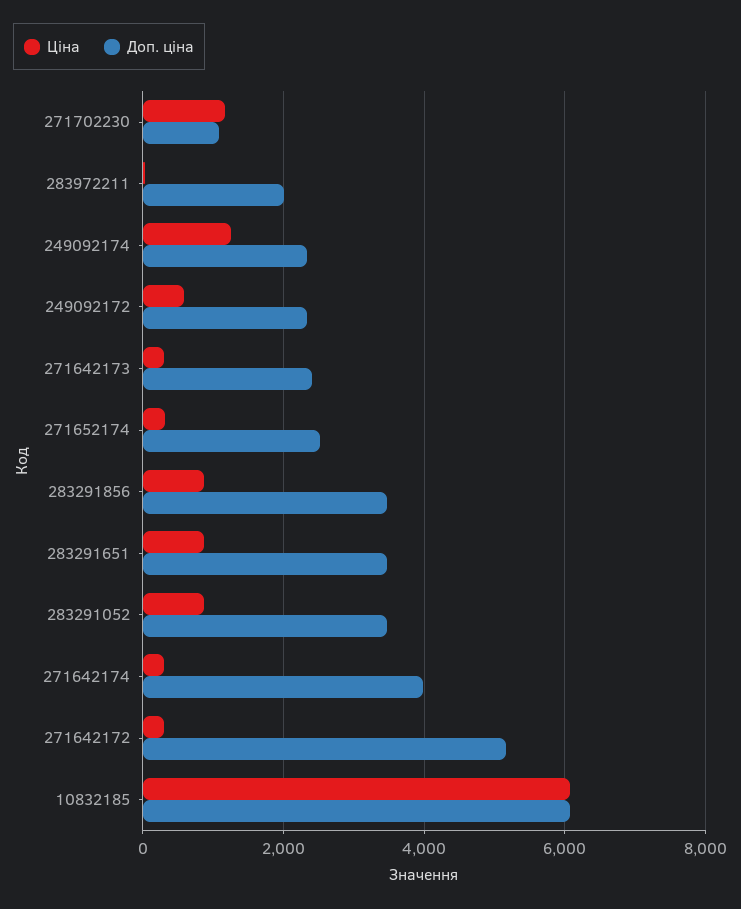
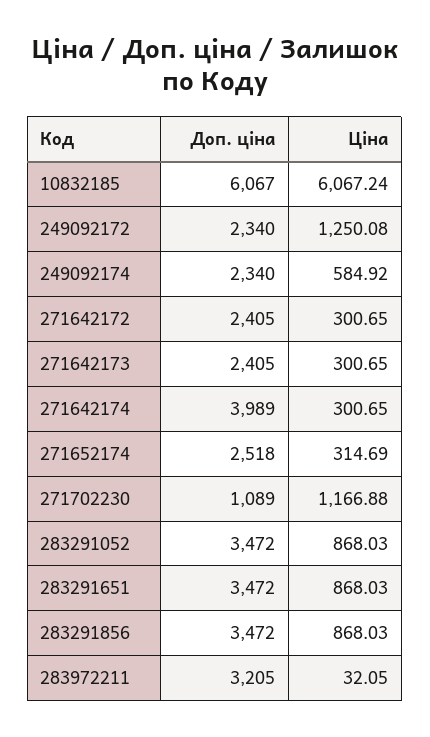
  {
    "Ціна": {
      "271702230": 1166.88,
      "283972211": 32.05,
-     "249092174": 1200,
+     "249092174": 584.92,
-     "249092172": 600,
+     "249092172": 1250.08,
      "271642173": 300.65,
      "271652174": 314.69,
      "283291856": 868.03,
      "283291651": 868.03,
      "283291052": 868.03,
      "271642174": 300.65,
      "271642172": 300.65,
      "10832185": 6067.24
    },
    "Доп. ціна": {
      "271702230": 1089,
-     "283972211": 2000,
+     "283972211": 3205,
      "249092174": 2340,
      "249092172": 2340,
      "271642173": 2405,
      "271652174": 2518,
      "283291856": 3472,
      "283291651": 3472,
      "283291052": 3472,
      "271642174": 3989,
-     "271642172": 5200,
+     "271642172": 2405,
      "10832185": 6067
    }
  }

